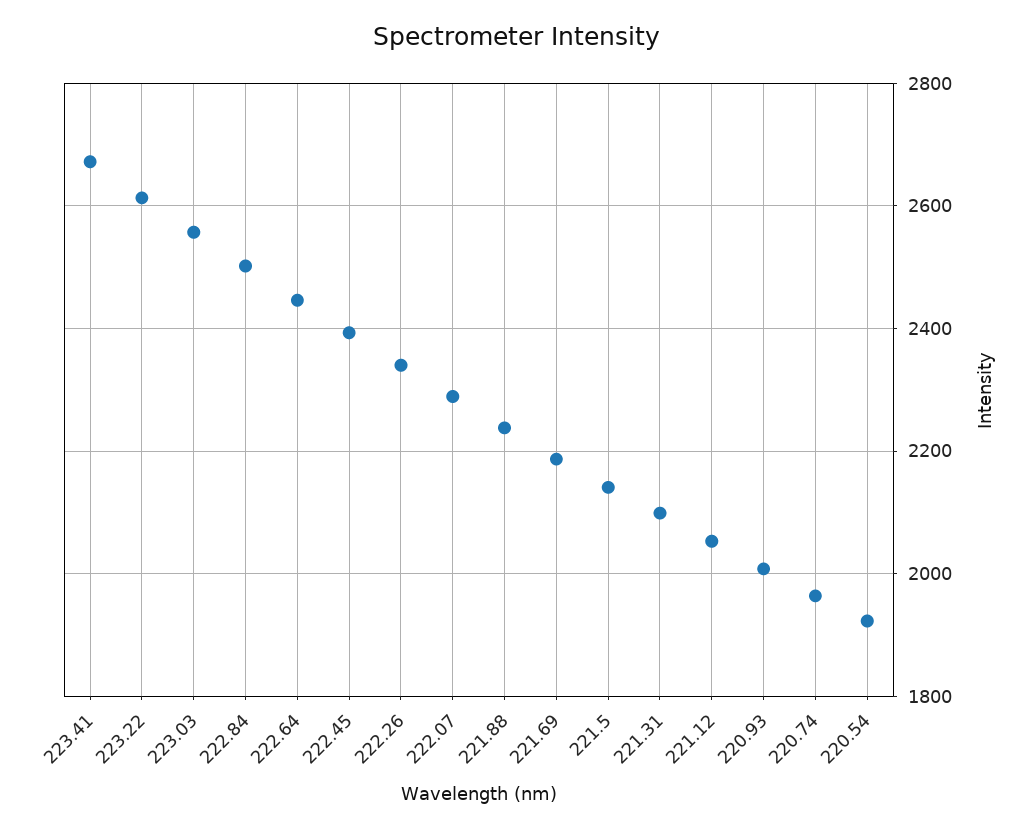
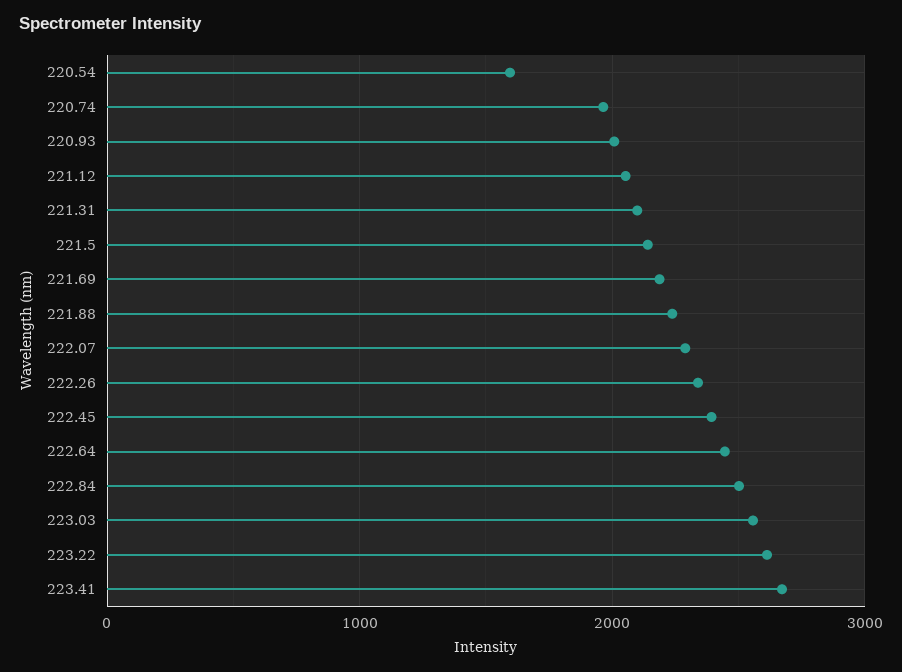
  {
    "223.41": 2680,
    "223.22": 2620,
    "223.03": 2560,
    "222.84": 2500,
    "222.64": 2440,
    "222.45": 2400,
    "222.26": 2340,
    "222.07": 2280,
    "221.88": 2240,
    "221.69": 2180,
    "221.5": 2140,
    "221.31": 2100,
    "221.12": 2060,
    "220.93": 2000,
    "220.74": 1960,
-   "220.54": 1920
+   "220.54": 1600
  }

